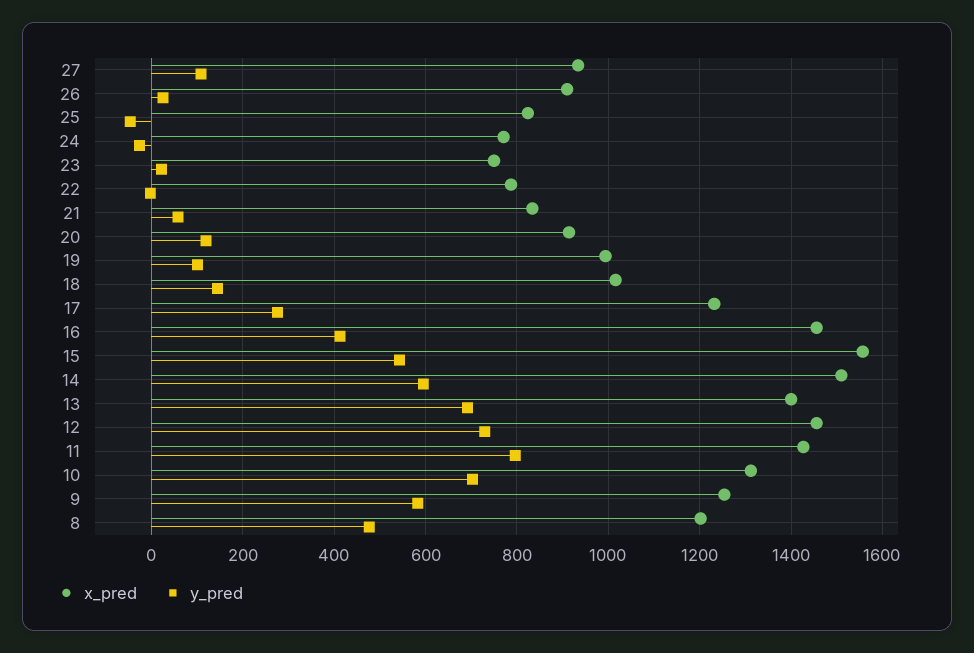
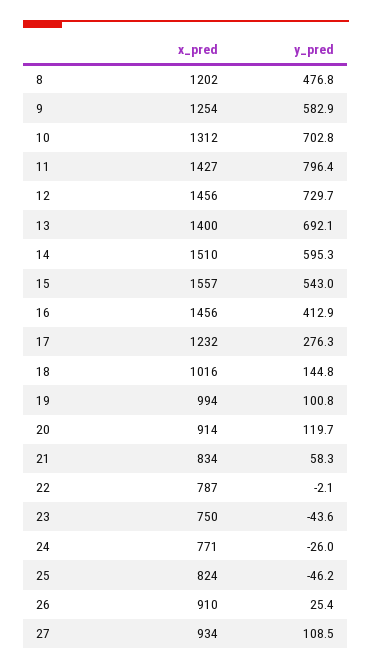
  {
    "x_pred": {
      "27": 934,
      "26": 910,
      "25": 824,
      "24": 771,
      "23": 750,
      "22": 787,
      "21": 834,
      "20": 914,
      "19": 994,
      "18": 1016,
      "17": 1232,
      "16": 1456,
      "15": 1557,
      "14": 1510,
      "13": 1400,
      "12": 1456,
      "11": 1427,
      "10": 1312,
      "9": 1254,
      "8": 1202
    },
    "y_pred": {
      "27": 108.5,
      "26": 25.4,
      "25": -46.2,
      "24": -26,
-     "23": 20,
+     "23": -43.6,
      "22": -2.1,
      "21": 58.3,
      "20": 119.7,
      "19": 100.8,
      "18": 144.8,
      "17": 276.3,
      "16": 412.9,
      "15": 543,
      "14": 595.3,
      "13": 692.1,
      "12": 729.7,
      "11": 796.4,
      "10": 702.8,
      "9": 582.9,
      "8": 476.8
    }
  }

